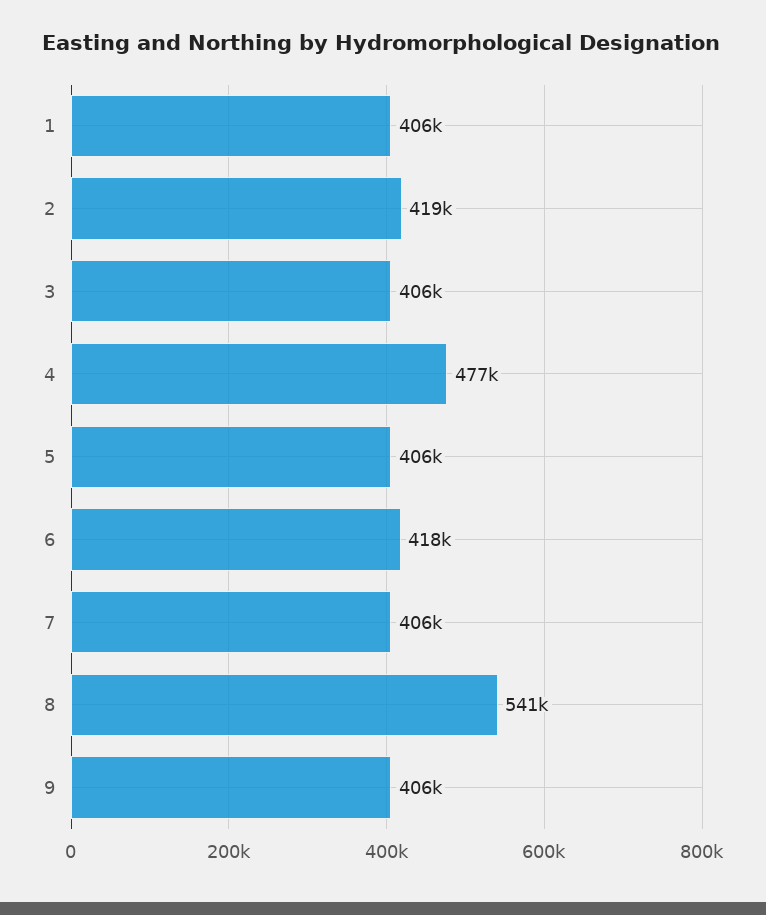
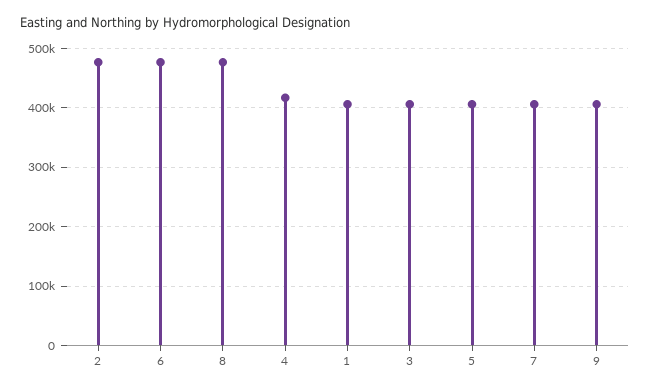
  {
    "1": 406000,
-   "2": 419000,
+   "2": 480000,
    "3": 406000,
-   "4": 477000,
+   "4": 420000,
    "5": 406000,
-   "6": 418000,
+   "6": 480000,
    "7": 406000,
-   "8": 541000,
+   "8": 480000,
    "9": 406000
  }

